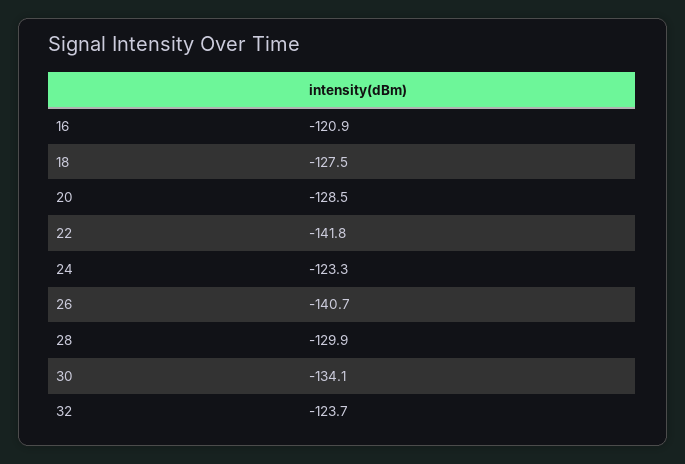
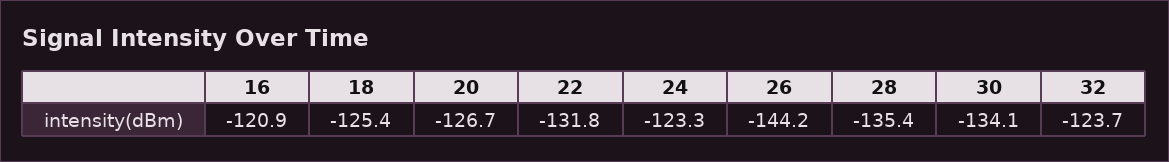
  {
    "16": -120.9,
-   "18": -127.5,
+   "18": -125.4,
-   "20": -128.5,
+   "20": -126.7,
-   "22": -141.8,
+   "22": -131.8,
    "24": -123.3,
-   "26": -140.7,
+   "26": -144.2,
-   "28": -129.9,
+   "28": -135.4,
    "30": -134.1,
    "32": -123.7
  }

